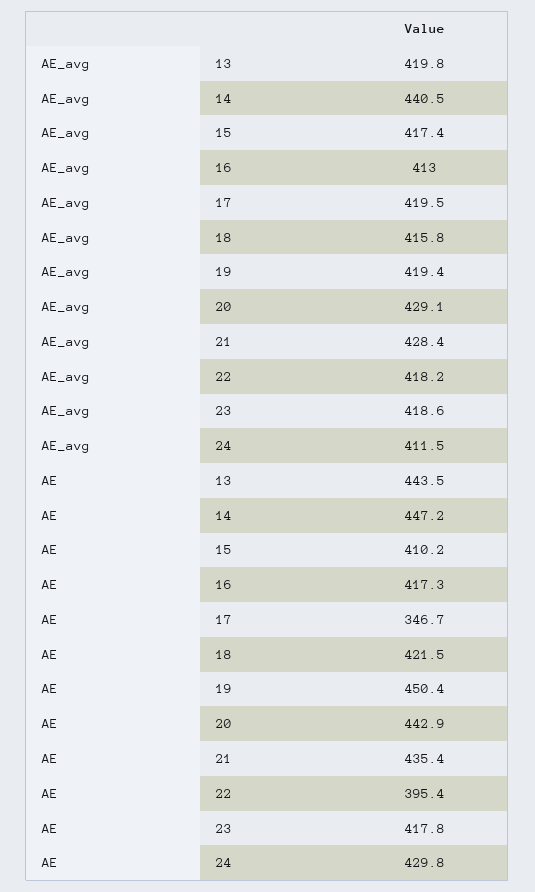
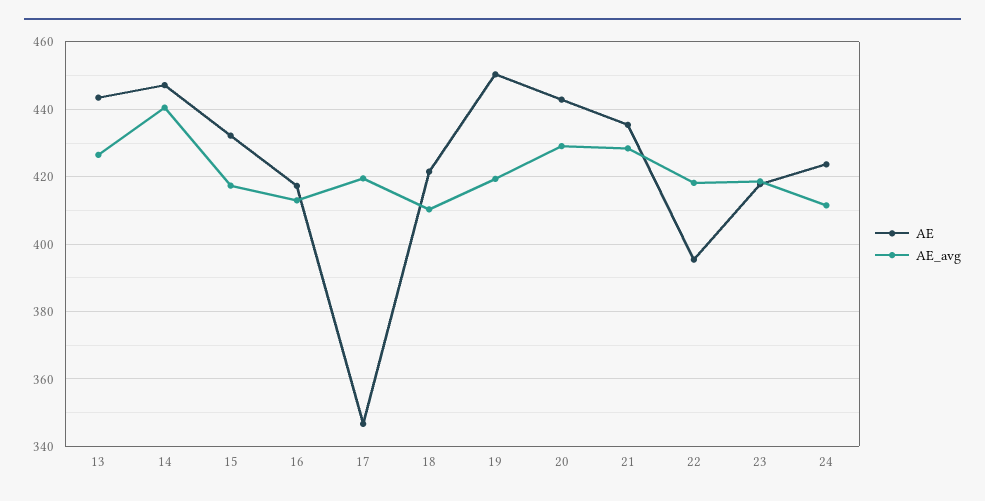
  {
    "AE_avg": {
-     "13": 419.8,
+     "13": 426,
      "14": 440.5,
      "15": 417.4,
      "16": 413,
      "17": 419.5,
-     "18": 415.8,
+     "18": 410,
      "19": 419.4,
      "20": 429.1,
      "21": 428.4,
      "22": 418.2,
      "23": 418.6,
      "24": 411.5
    },
    "AE": {
      "13": 443.5,
      "14": 447.2,
-     "15": 410.2,
+     "15": 432,
      "16": 417.3,
      "17": 346.7,
      "18": 421.5,
      "19": 450.4,
      "20": 442.9,
      "21": 435.4,
      "22": 395.4,
      "23": 417.8,
-     "24": 429.8
+     "24": 424
    }
  }

